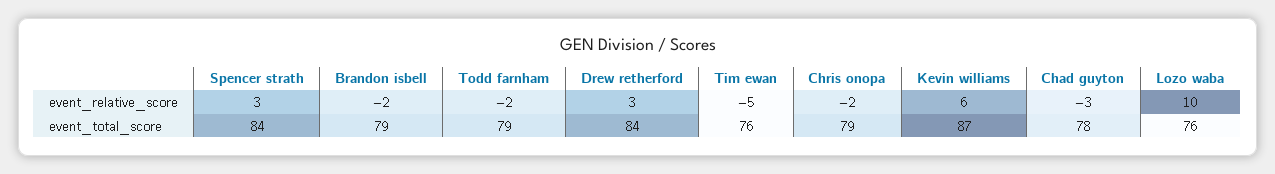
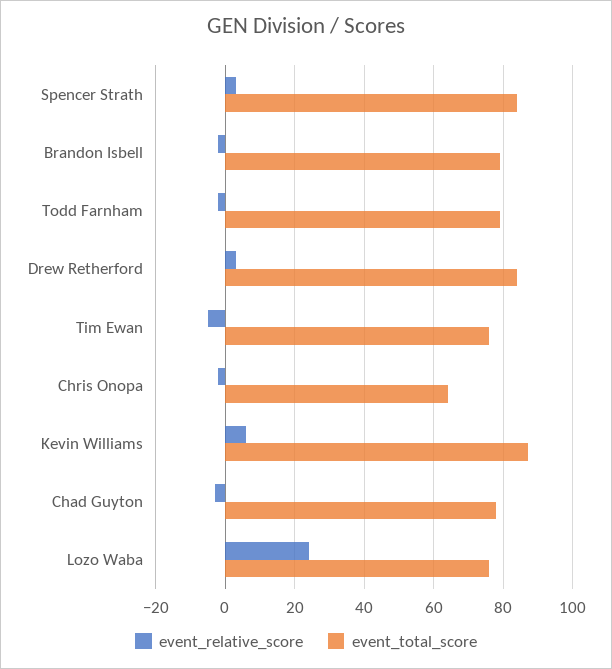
  {
    "event_relative_score": {
      "Spencer strath": 3,
      "Brandon isbell": -2,
      "Todd farnham": -2,
      "Drew retherford": 3,
      "Tim ewan": -5,
      "Chris onopa": -2,
      "Kevin williams": 6,
      "Chad guyton": -3,
-     "Lozo waba": 10
+     "Lozo waba": 25
    },
    "event_total_score": {
      "Spencer strath": 84,
      "Brandon isbell": 79,
      "Todd farnham": 79,
      "Drew retherford": 84,
      "Tim ewan": 76,
-     "Chris onopa": 79,
+     "Chris onopa": 65,
      "Kevin williams": 87,
      "Chad guyton": 78,
      "Lozo waba": 76
    }
  }

